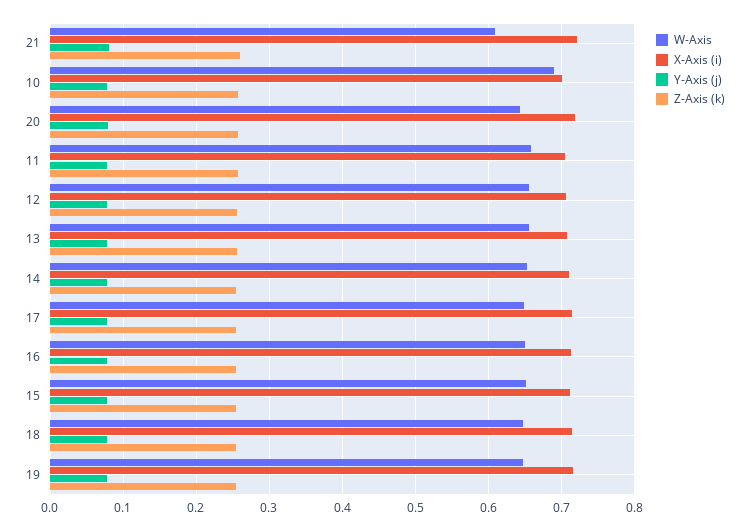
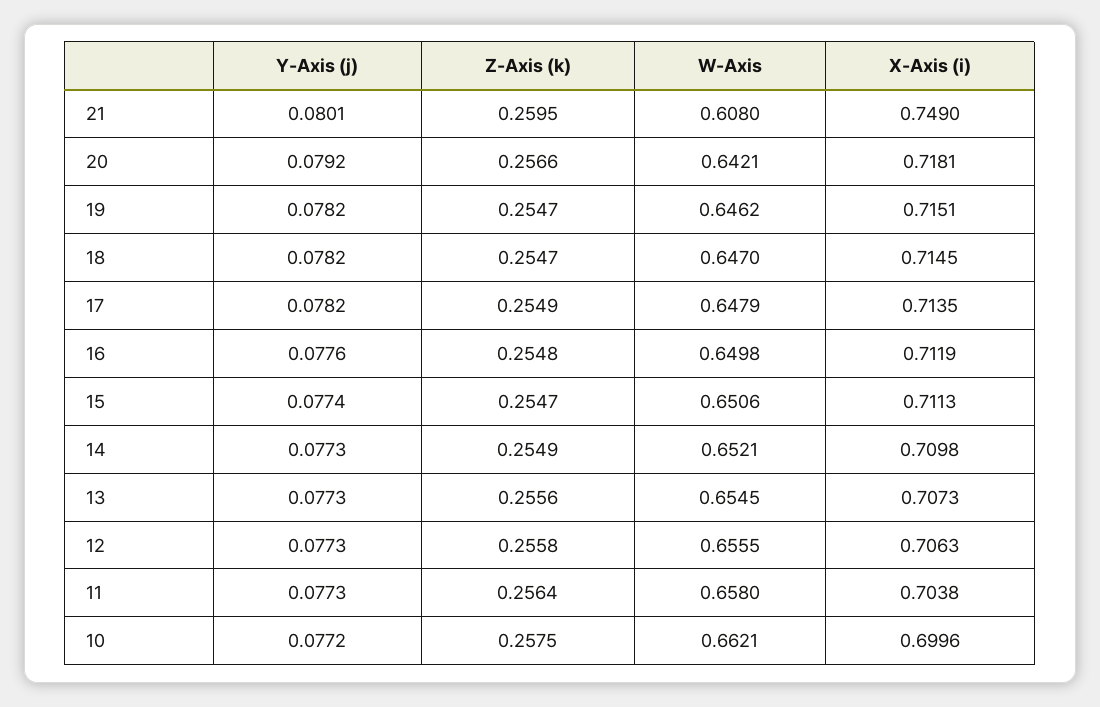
  {
    "W-Axis": {
      "21": 0.608,
-     "10": 0.69,
+     "10": 0.6621,
      "20": 0.6421,
      "11": 0.658,
      "12": 0.6555,
      "13": 0.6545,
      "14": 0.6521,
      "17": 0.6479,
      "16": 0.6498,
      "15": 0.6506,
      "18": 0.647,
      "19": 0.6462
    },
    "X-Axis (i)": {
-     "21": 0.72,
+     "21": 0.749,
      "10": 0.6996,
      "20": 0.7181,
      "11": 0.7038,
      "12": 0.7063,
      "13": 0.7073,
      "14": 0.7098,
      "17": 0.7135,
      "16": 0.7119,
      "15": 0.7113,
      "18": 0.7145,
      "19": 0.7151
    },
    "Y-Axis (j)": {
      "21": 0.0801,
      "10": 0.0772,
      "20": 0.0792,
      "11": 0.0773,
      "12": 0.0773,
      "13": 0.0773,
      "14": 0.0773,
      "17": 0.0782,
      "16": 0.0776,
      "15": 0.0774,
      "18": 0.0782,
      "19": 0.0782
    },
    "Z-Axis (k)": {
      "21": 0.2595,
      "10": 0.2575,
      "20": 0.2566,
      "11": 0.2564,
      "12": 0.2558,
      "13": 0.2556,
      "14": 0.2549,
      "17": 0.2549,
      "16": 0.2548,
      "15": 0.2547,
      "18": 0.2547,
      "19": 0.2547
    }
  }

